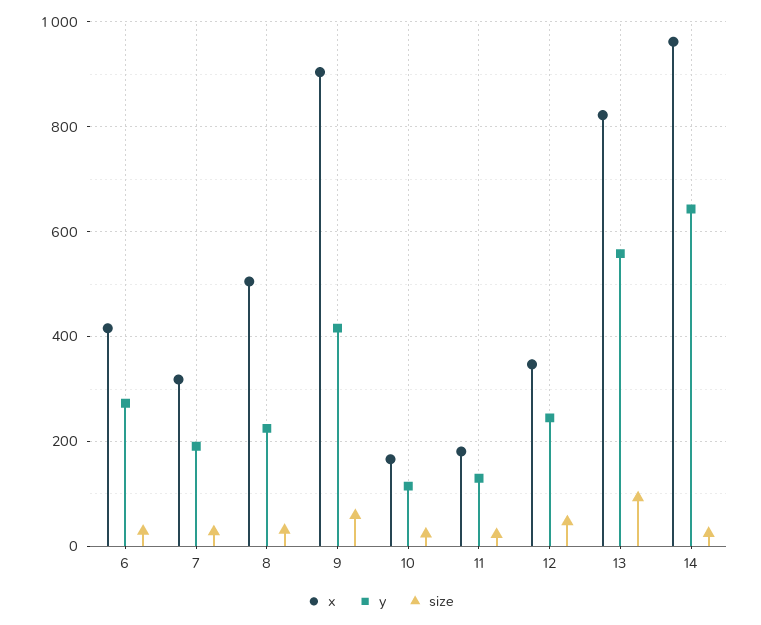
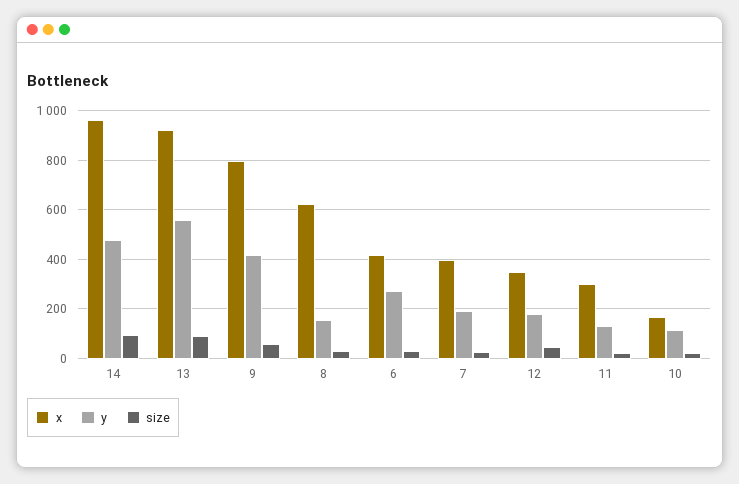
  {
    "x": {
      "6": 420,
-     "7": 320,
+     "7": 400,
-     "8": 500,
+     "8": 625,
-     "9": 900,
+     "9": 800,
      "10": 160,
-     "11": 180,
+     "11": 300,
      "12": 340,
-     "13": 820,
+     "13": 925,
      "14": 960
    },
    "y": {
      "6": 280,
      "7": 200,
-     "8": 220,
+     "8": 150,
      "9": 420,
      "10": 120,
      "11": 140,
-     "12": 240,
+     "12": 175,
      "13": 560,
-     "14": 640
+     "14": 475
    },
    "size": {
      "6": 20,
      "7": 20,
      "8": 40,
      "9": 60,
      "10": 20,
      "11": 20,
      "12": 40,
      "13": 100,
-     "14": 20
+     "14": 100
    }
  }

